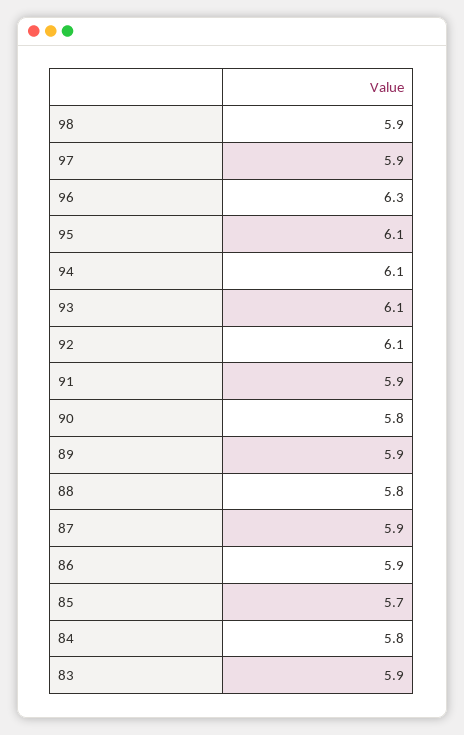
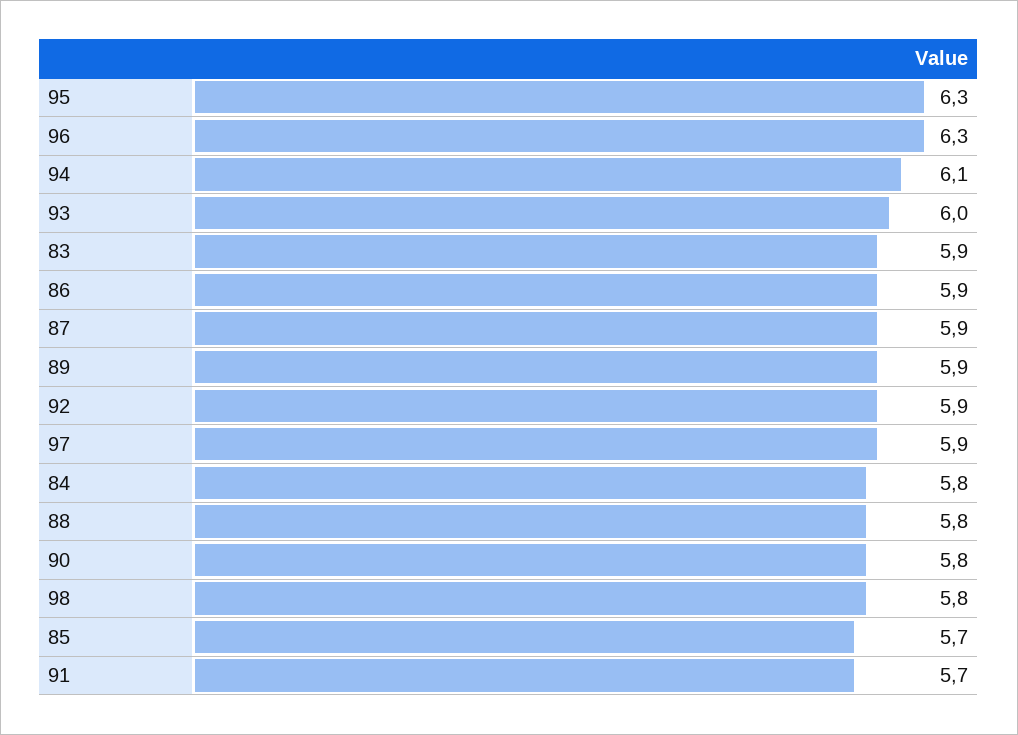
  {
-   "98": 5.9,
+   "98": 5.8,
    "97": 5.9,
    "96": 6.3,
-   "95": 6.1,
+   "95": 6.3,
    "94": 6.1,
-   "93": 6.1,
+   "93": 6,
-   "92": 6.1,
+   "92": 5.9,
-   "91": 5.9,
+   "91": 5.7,
    "90": 5.8,
    "89": 5.9,
    "88": 5.8,
    "87": 5.9,
    "86": 5.9,
    "85": 5.7,
    "84": 5.8,
    "83": 5.9
  }

